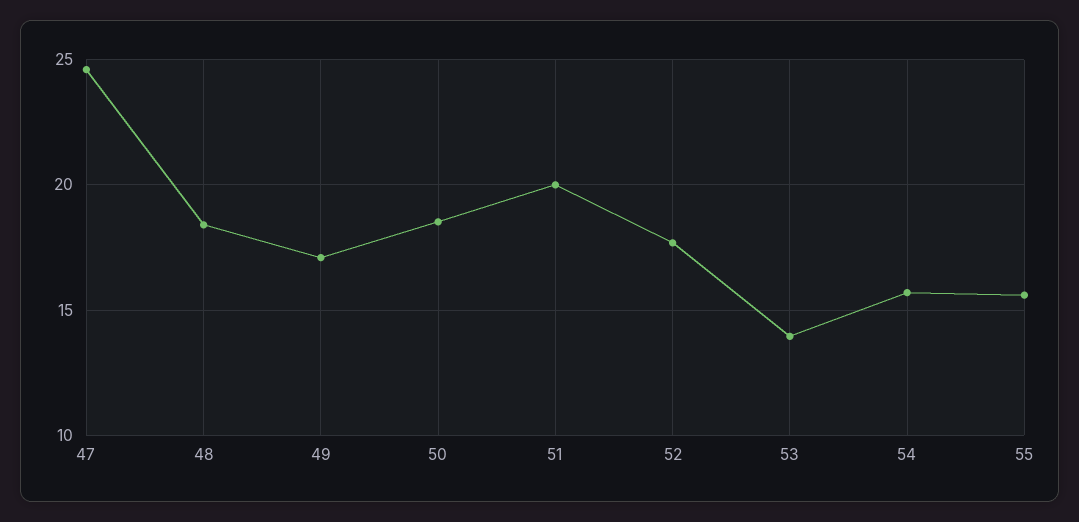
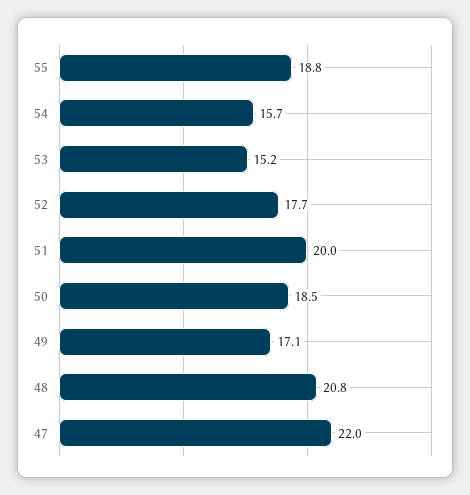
  {
-   "47": 24.5,
+   "47": 22,
-   "48": 18.5,
+   "48": 20.8,
    "49": 17.1,
    "50": 18.5,
    "51": 20,
    "52": 17.7,
-   "53": 14,
+   "53": 15.2,
    "54": 15.7,
-   "55": 15.5
+   "55": 18.8
  }

